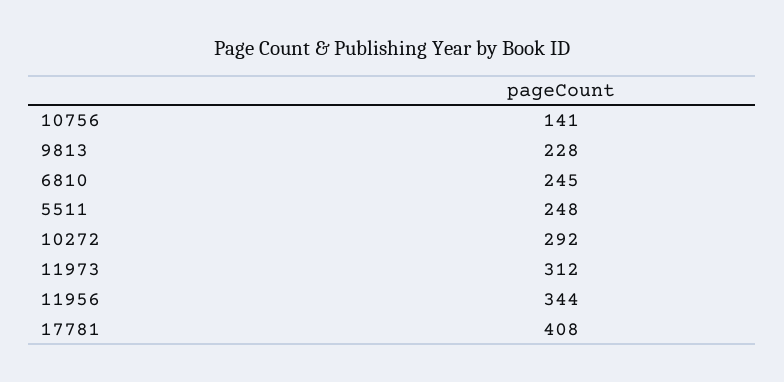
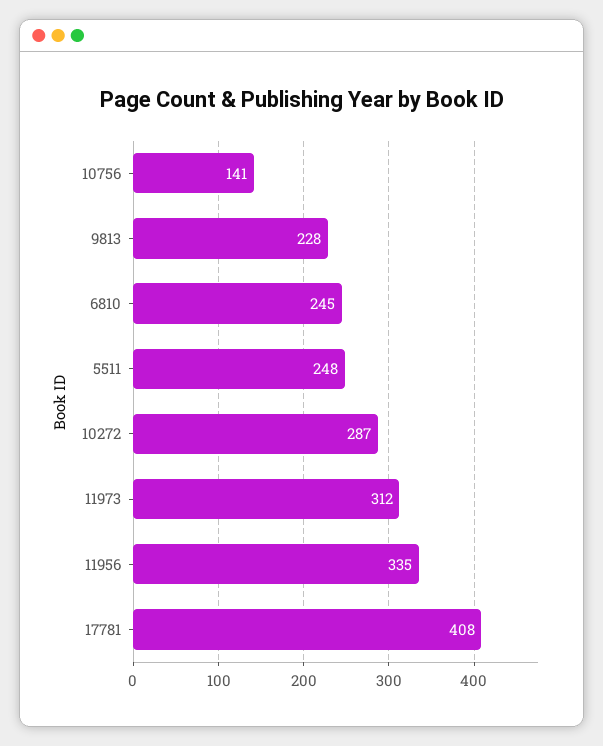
  {
    "10756": 141,
    "9813": 228,
    "6810": 245,
    "5511": 248,
-   "10272": 292,
+   "10272": 287,
    "11973": 312,
-   "11956": 344,
+   "11956": 335,
    "17781": 408
  }

